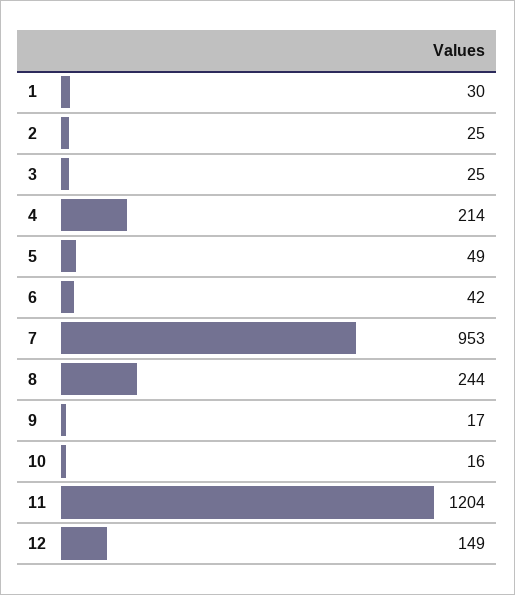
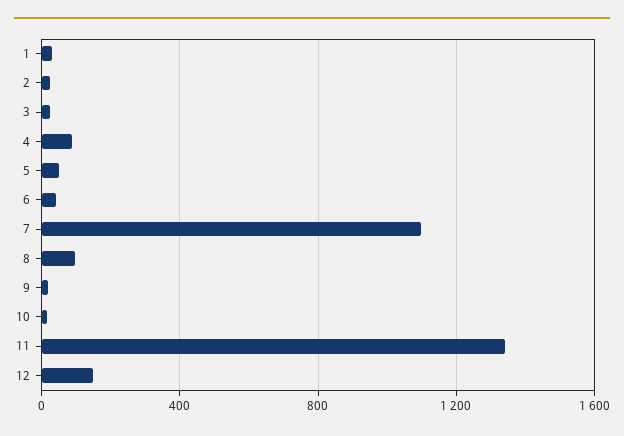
  {
    "1": 30,
    "2": 25,
    "3": 25,
-   "4": 214,
+   "4": 100,
    "5": 49,
    "6": 42,
-   "7": 953,
+   "7": 1100,
-   "8": 244,
+   "8": 100,
    "9": 17,
    "10": 16,
-   "11": 1204,
+   "11": 1350,
    "12": 149
  }

